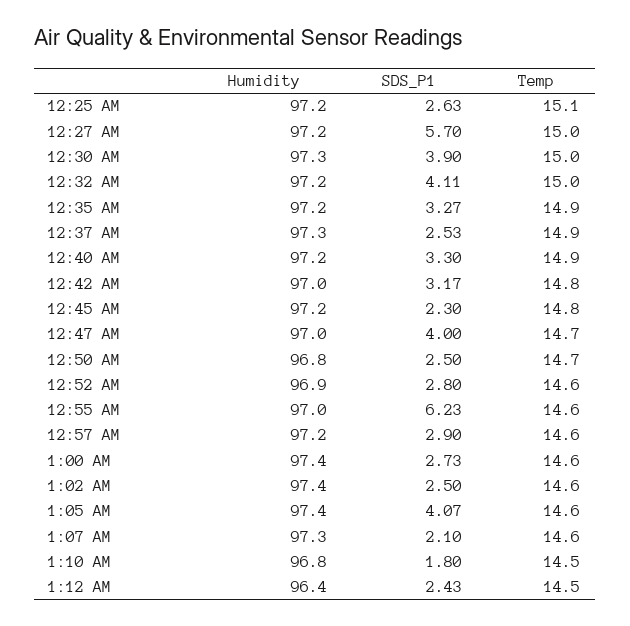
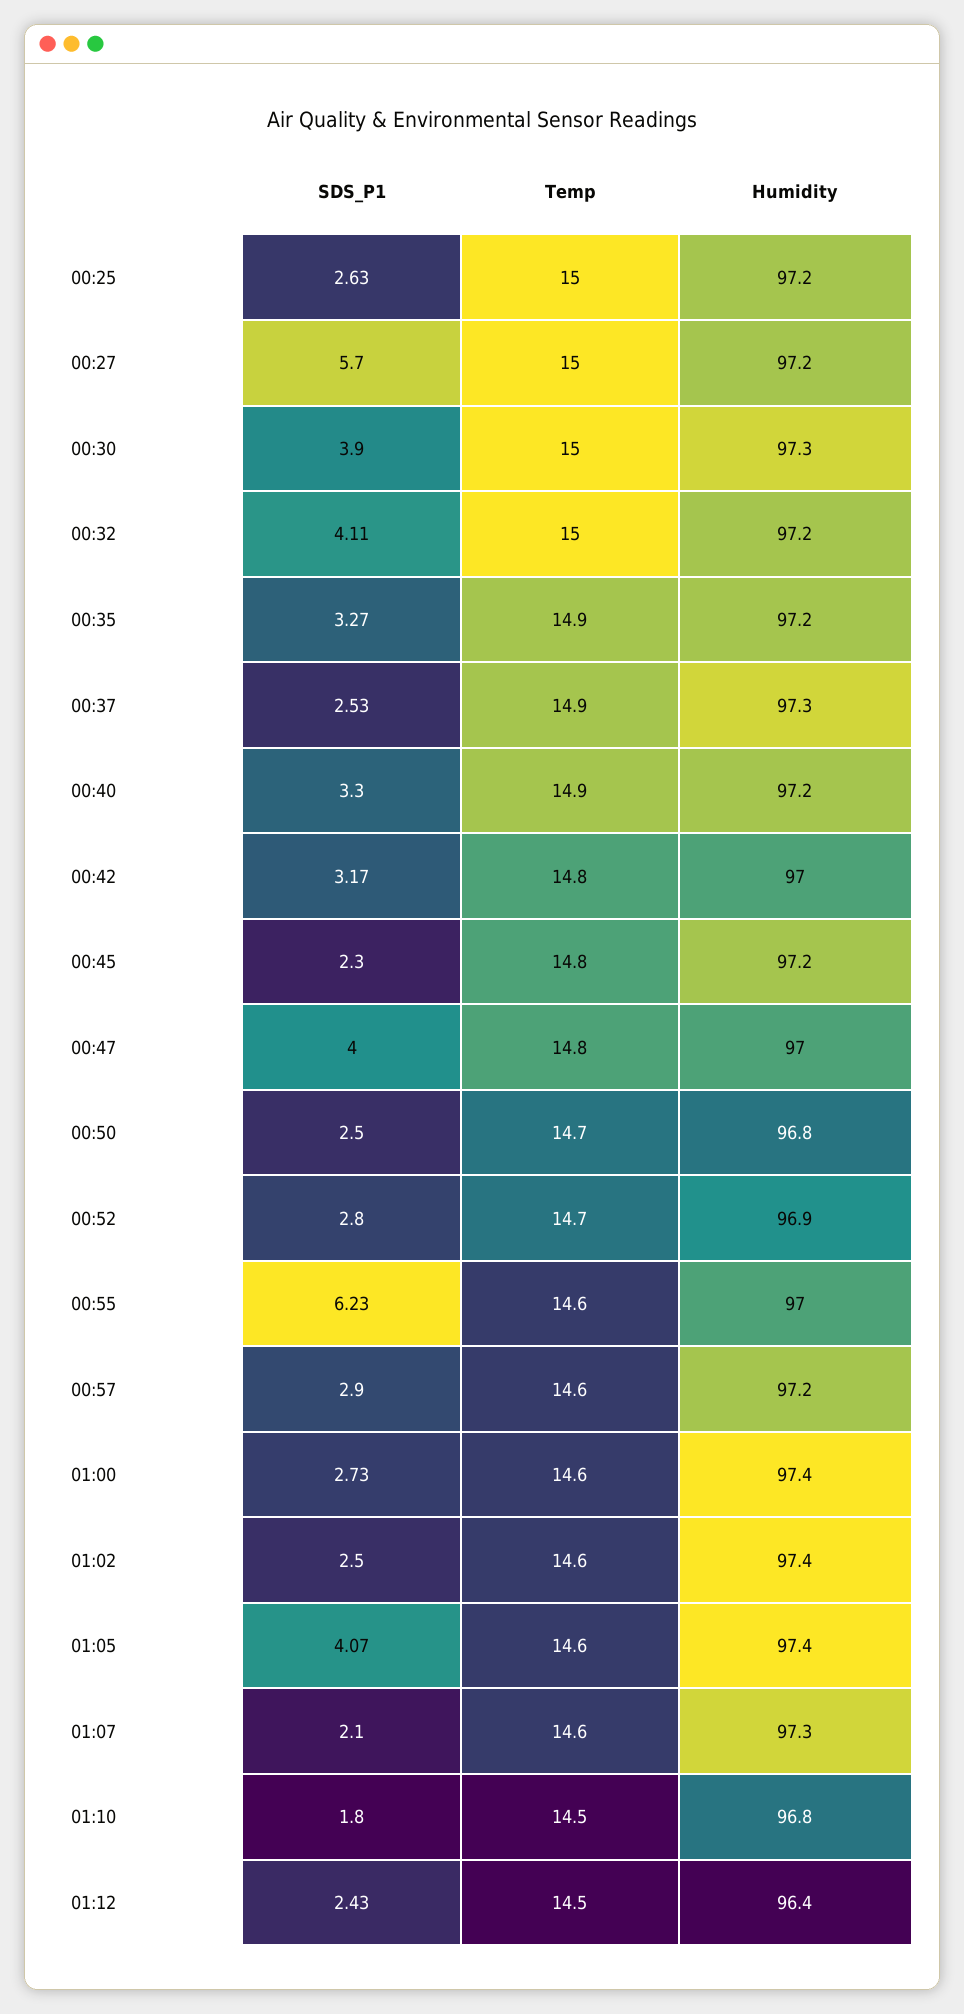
  {
    "Humidity": {
      "12:25 AM": 97.2,
      "12:27 AM": 97.2,
      "12:30 AM": 97.3,
      "12:32 AM": 97.2,
      "12:35 AM": 97.2,
      "12:37 AM": 97.3,
      "12:40 AM": 97.2,
      "12:42 AM": 97,
      "12:45 AM": 97.2,
      "12:47 AM": 97,
      "12:50 AM": 96.8,
      "12:52 AM": 96.9,
      "12:55 AM": 97,
      "12:57 AM": 97.2,
      "1:00 AM": 97.4,
      "1:02 AM": 97.4,
      "1:05 AM": 97.4,
      "1:07 AM": 97.3,
      "1:10 AM": 96.8,
      "1:12 AM": 96.4
    },
    "SDS_P1": {
      "12:25 AM": 2.63,
      "12:27 AM": 5.7,
      "12:30 AM": 3.9,
      "12:32 AM": 4.11,
      "12:35 AM": 3.27,
      "12:37 AM": 2.53,
      "12:40 AM": 3.3,
      "12:42 AM": 3.17,
      "12:45 AM": 2.3,
      "12:47 AM": 4,
      "12:50 AM": 2.5,
      "12:52 AM": 2.8,
      "12:55 AM": 6.23,
      "12:57 AM": 2.9,
      "1:00 AM": 2.73,
      "1:02 AM": 2.5,
      "1:05 AM": 4.07,
      "1:07 AM": 2.1,
      "1:10 AM": 1.8,
      "1:12 AM": 2.43
    },
    "Temp": {
-     "12:25 AM": 15.1,
+     "12:25 AM": 15,
      "12:27 AM": 15,
      "12:30 AM": 15,
      "12:32 AM": 15,
      "12:35 AM": 14.9,
      "12:37 AM": 14.9,
      "12:40 AM": 14.9,
      "12:42 AM": 14.8,
      "12:45 AM": 14.8,
-     "12:47 AM": 14.7,
+     "12:47 AM": 14.8,
      "12:50 AM": 14.7,
-     "12:52 AM": 14.6,
+     "12:52 AM": 14.7,
      "12:55 AM": 14.6,
      "12:57 AM": 14.6,
      "1:00 AM": 14.6,
      "1:02 AM": 14.6,
      "1:05 AM": 14.6,
      "1:07 AM": 14.6,
      "1:10 AM": 14.5,
      "1:12 AM": 14.5
    }
  }

